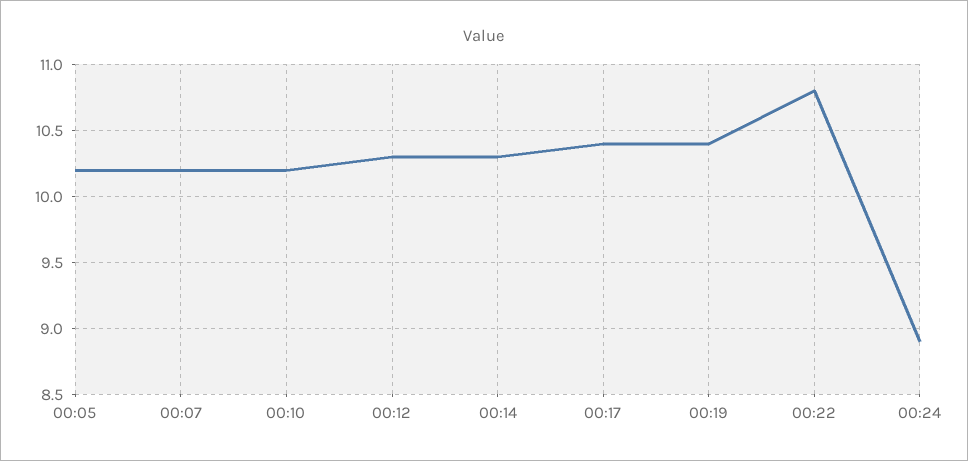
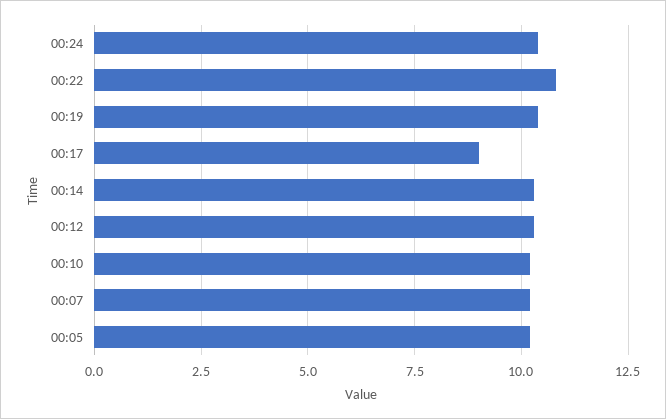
  {
    "00:05": 10.2,
    "00:07": 10.2,
    "00:10": 10.2,
    "00:12": 10.3,
    "00:14": 10.3,
-   "00:17": 10.4,
+   "00:17": 9,
    "00:19": 10.4,
    "00:22": 10.8,
-   "00:24": 8.9
+   "00:24": 10.5
  }

